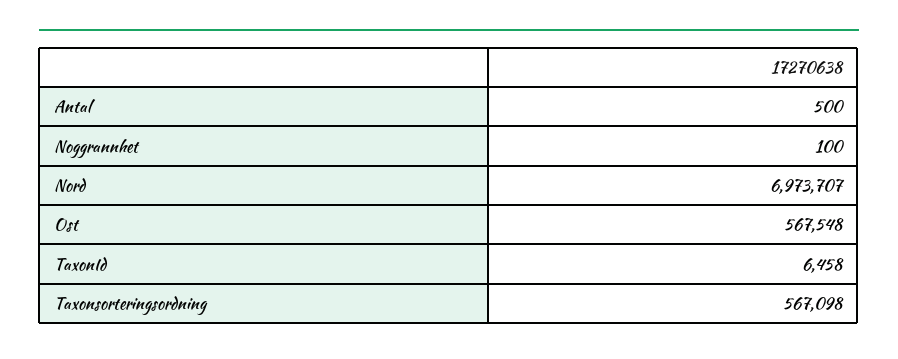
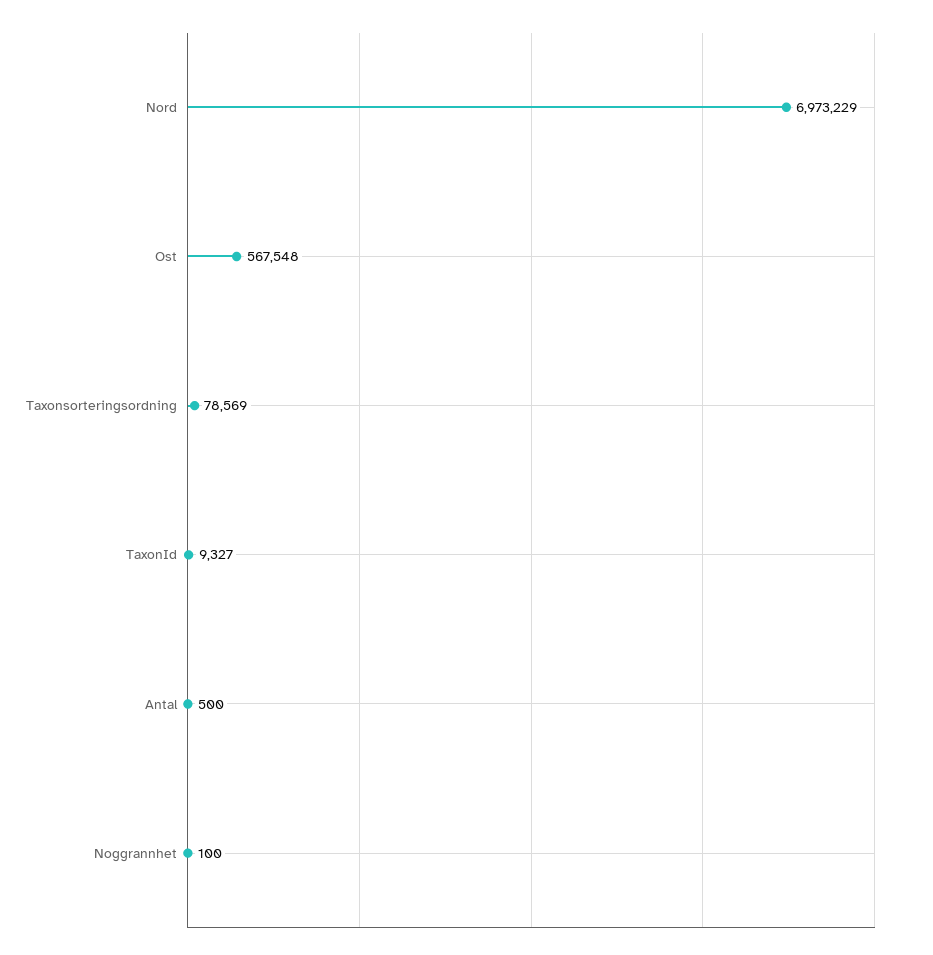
  {
    "Antal": 500,
    "Noggrannhet": 100,
-   "Nord": 6973707,
+   "Nord": 6973229,
    "Ost": 567548,
-   "TaxonId": 6458,
+   "TaxonId": 9327,
-   "Taxonsorteringsordning": 567098
+   "Taxonsorteringsordning": 78569
  }

